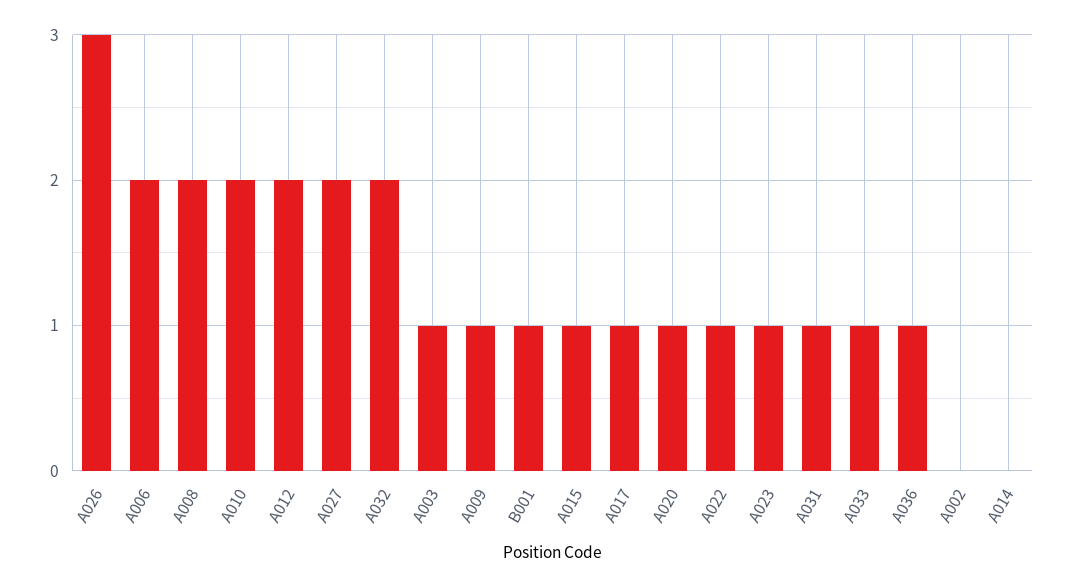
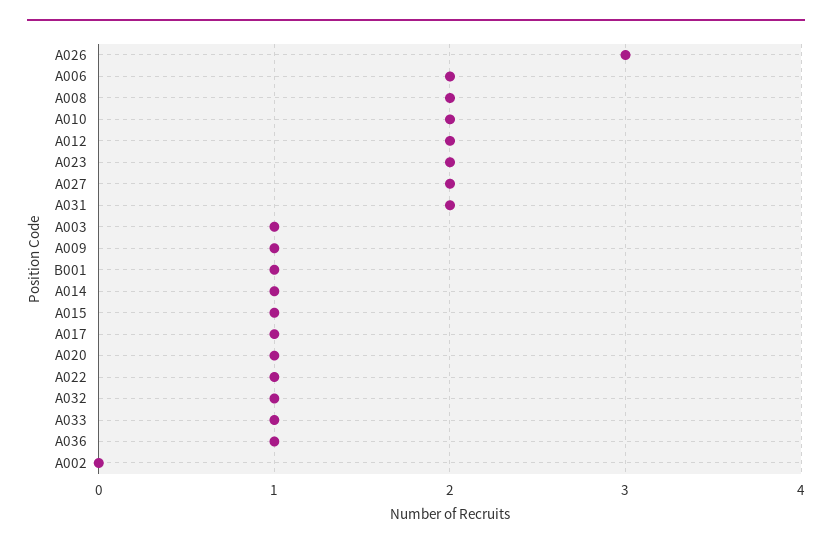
  {
    "A026": 3,
    "A006": 2,
    "A008": 2,
    "A010": 2,
    "A012": 2,
    "A027": 2,
-   "A032": 2,
+   "A032": 1,
    "A003": 1,
    "A009": 1,
    "B001": 1,
    "A015": 1,
    "A017": 1,
    "A020": 1,
    "A022": 1,
-   "A023": 1,
+   "A023": 2,
-   "A031": 1,
+   "A031": 2,
    "A033": 1,
    "A036": 1,
    "A002": 0,
-   "A014": 0
+   "A014": 1
  }

